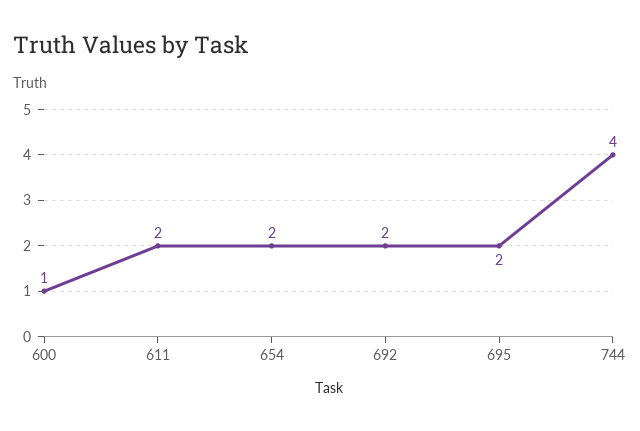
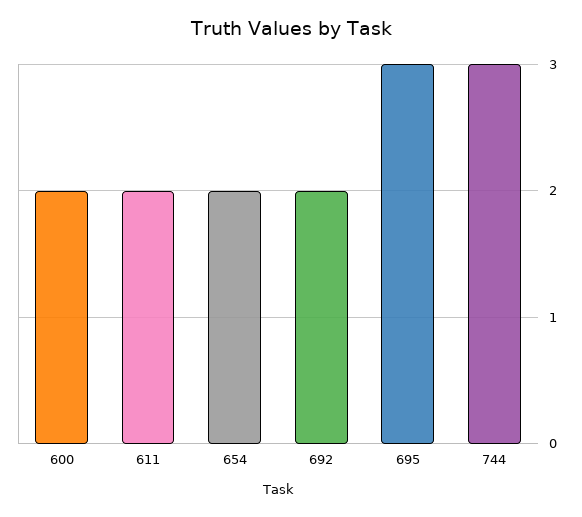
  {
-   "600": 1,
+   "600": 2,
    "611": 2,
    "654": 2,
    "692": 2,
-   "695": 2,
+   "695": 3,
-   "744": 4
+   "744": 3
  }

